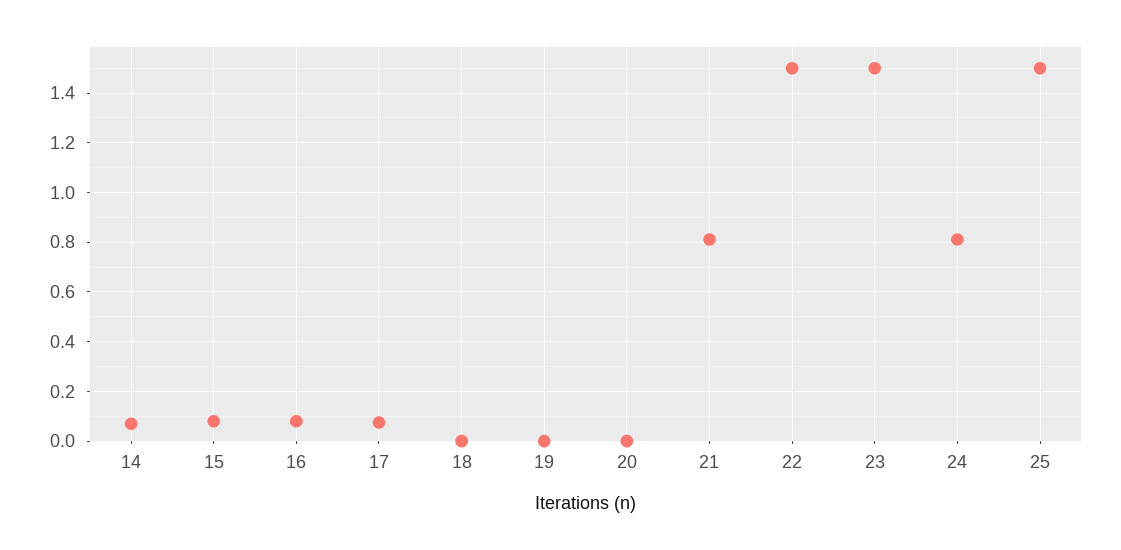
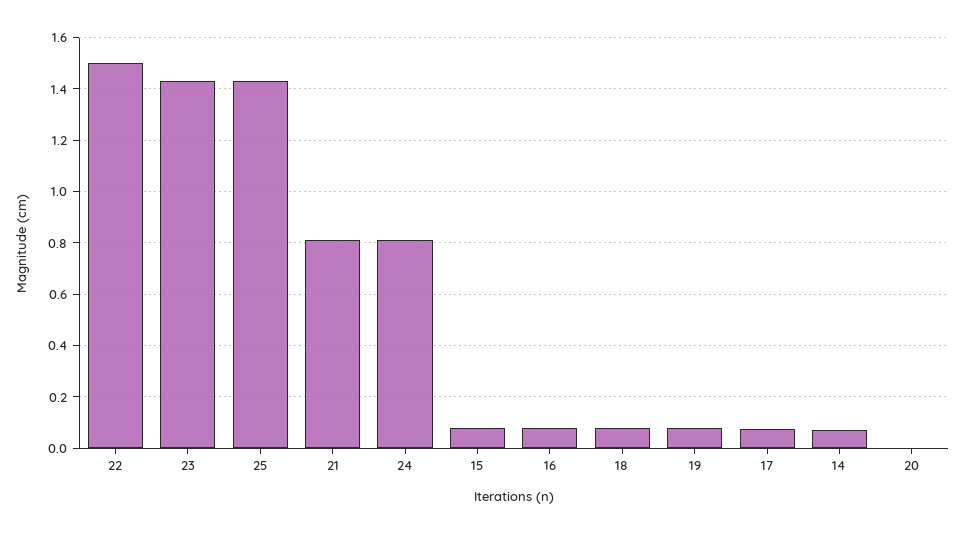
  {
    "14": 0.075,
    "15": 0.075,
    "16": 0.075,
    "17": 0.075,
-   "18": 0,
+   "18": 0.075,
-   "19": 0,
+   "19": 0.075,
    "20": 0,
    "21": 0.8,
    "22": 1.5,
-   "23": 1.5,
+   "23": 1.425,
    "24": 0.8,
-   "25": 1.5
+   "25": 1.425
  }

